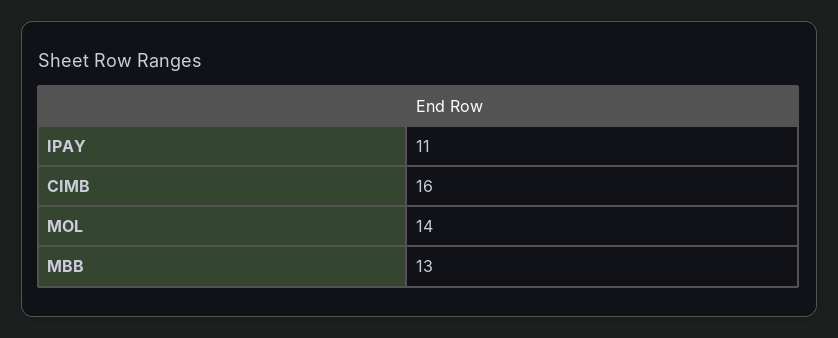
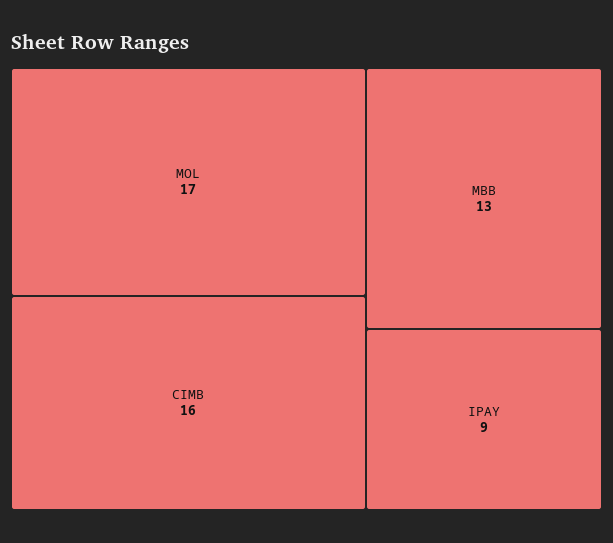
  {
-   "IPAY": 11,
+   "IPAY": 9,
    "CIMB": 16,
-   "MOL": 14,
+   "MOL": 17,
    "MBB": 13
  }

